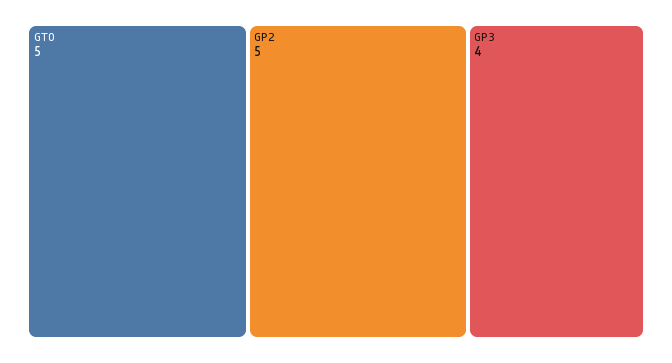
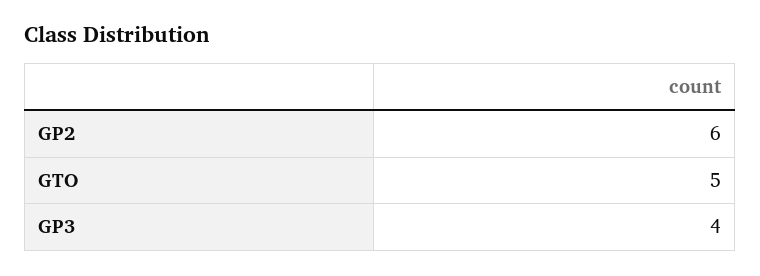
  {
    "GTO": 5,
-   "GP2": 5,
+   "GP2": 6,
    "GP3": 4
  }

